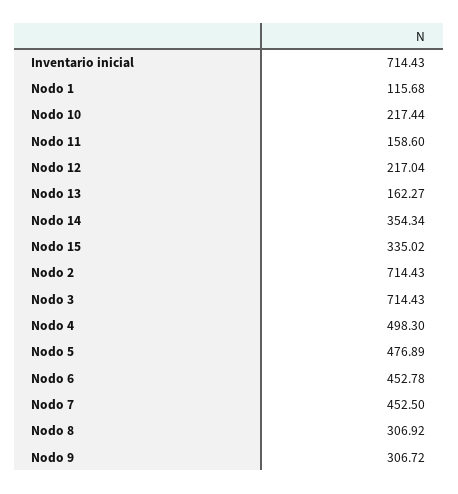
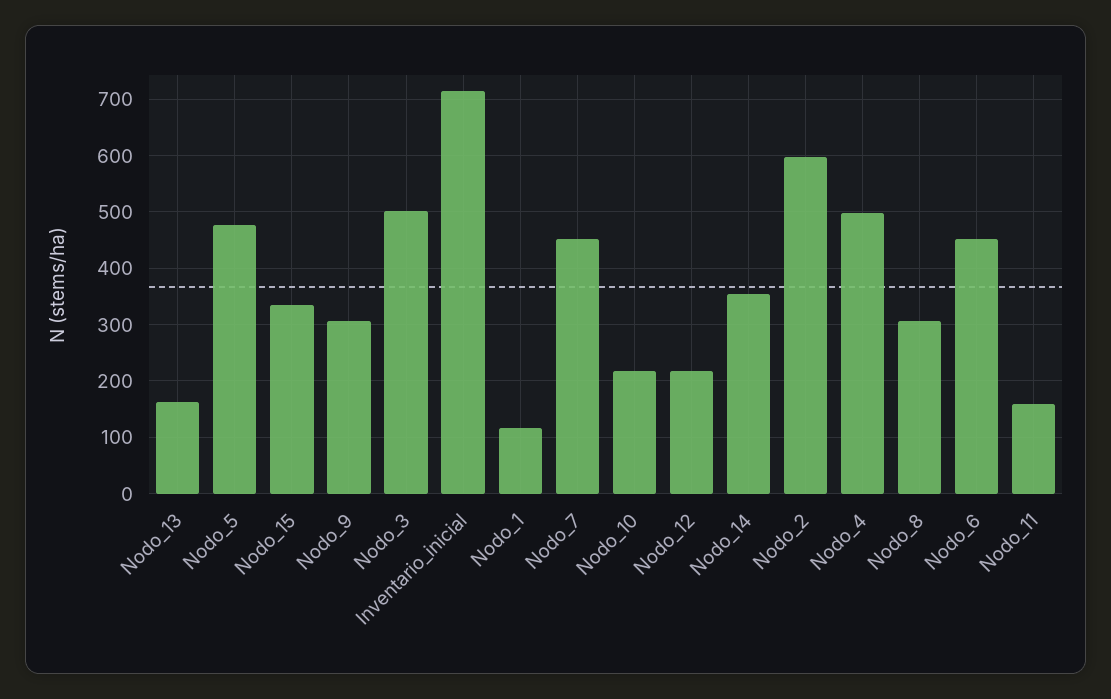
  {
    "Inventario inicial": 714.43,
    "Nodo 1": 115.68,
    "Nodo 10": 217.44,
    "Nodo 11": 158.6,
    "Nodo 12": 217.04,
    "Nodo 13": 162.27,
    "Nodo 14": 354.34,
    "Nodo 15": 335.02,
-   "Nodo 2": 714.43,
+   "Nodo 2": 600,
-   "Nodo 3": 714.43,
+   "Nodo 3": 500,
    "Nodo 4": 498.3,
    "Nodo 5": 476.89,
    "Nodo 6": 452.78,
    "Nodo 7": 452.5,
    "Nodo 8": 306.92,
    "Nodo 9": 306.72
  }

